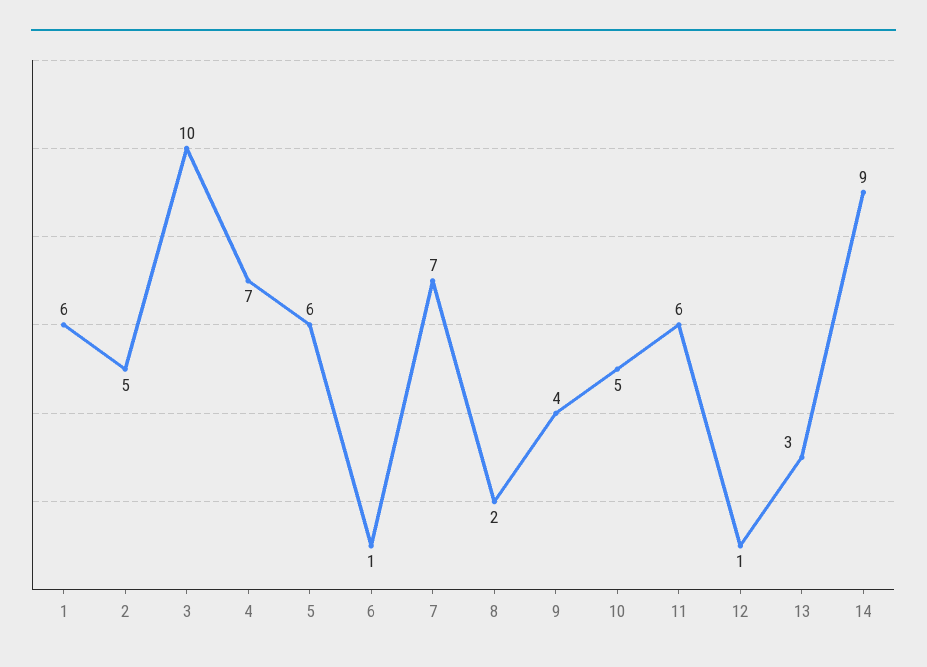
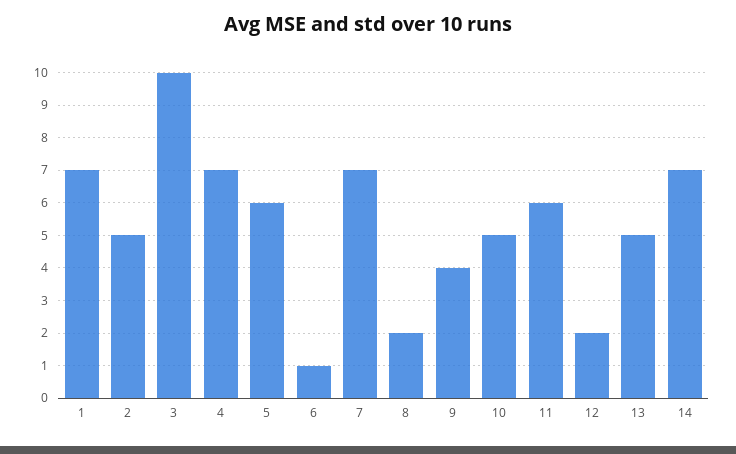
  {
-   "1": 6,
+   "1": 7,
    "2": 5,
    "3": 10,
    "4": 7,
    "5": 6,
    "6": 1,
    "7": 7,
    "8": 2,
    "9": 4,
    "10": 5,
    "11": 6,
-   "12": 1,
+   "12": 2,
-   "13": 3,
+   "13": 5,
-   "14": 9
+   "14": 7
  }

